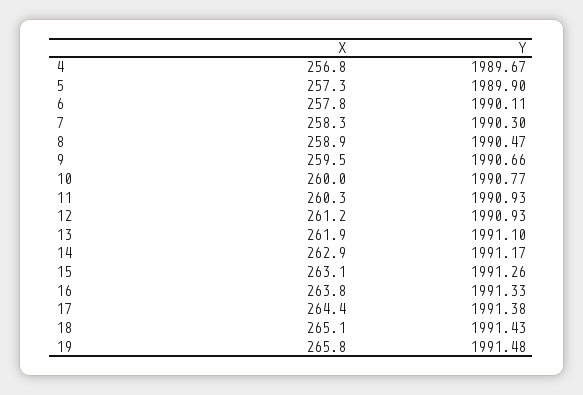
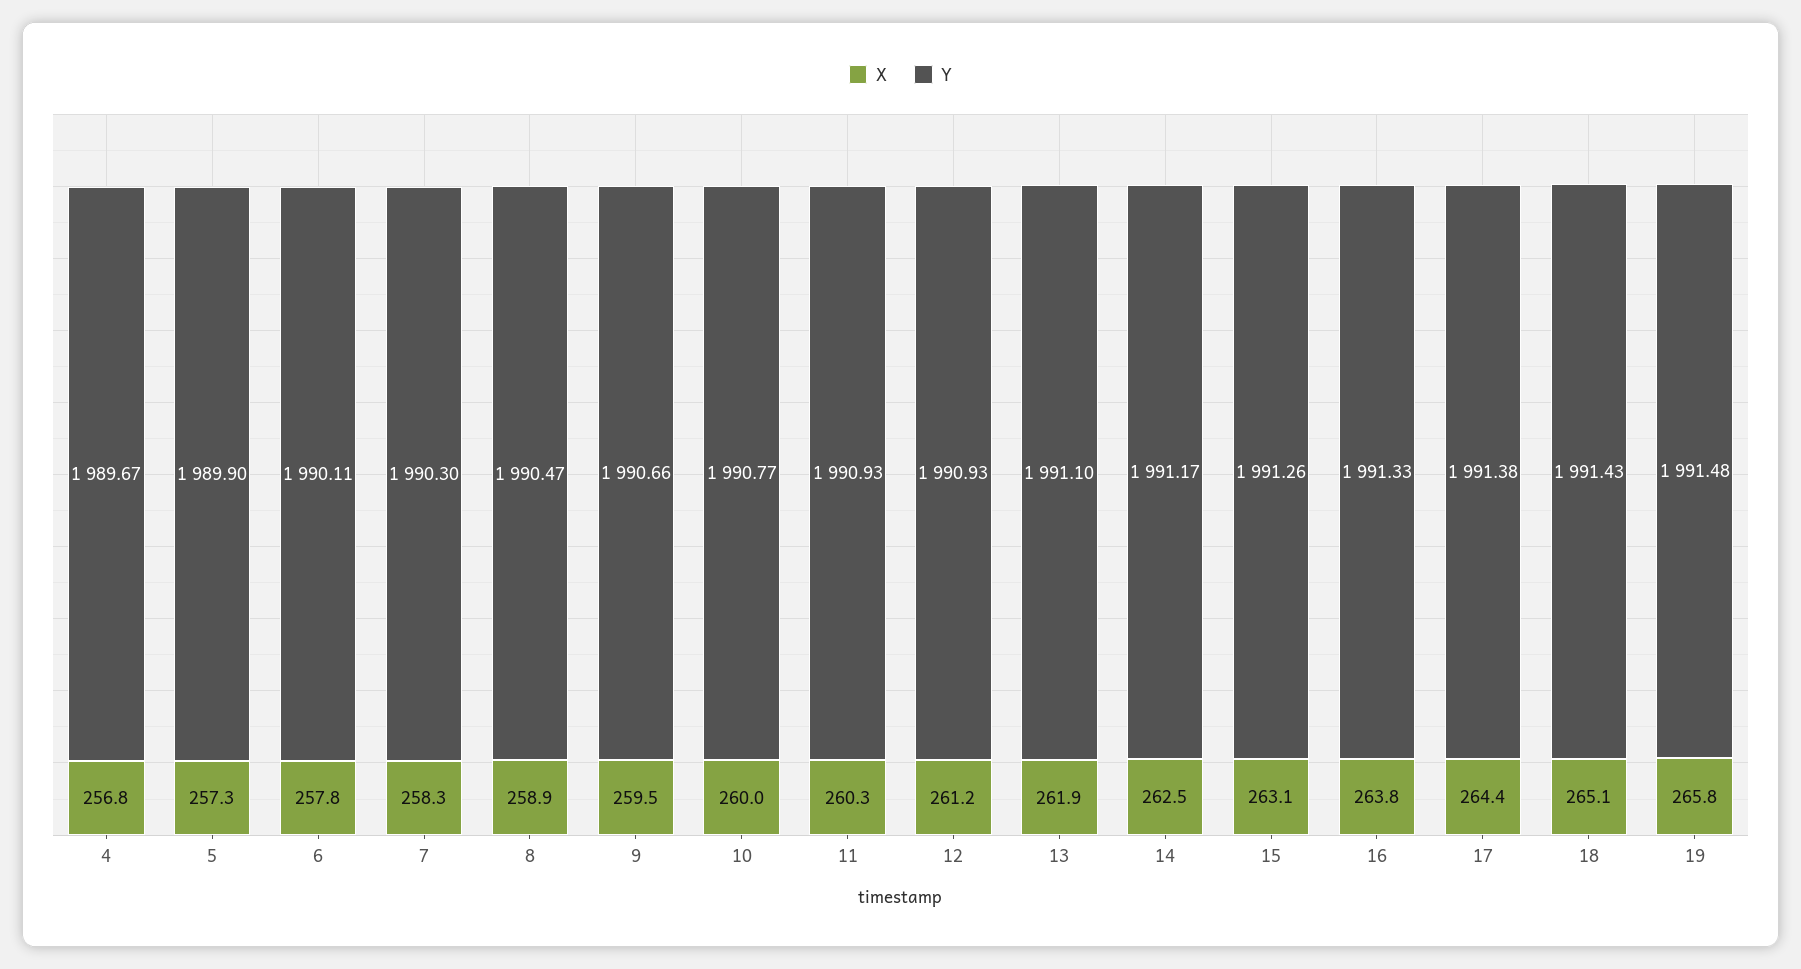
  {
    "X": {
      "4": 256.8,
      "5": 257.3,
      "6": 257.8,
      "7": 258.3,
      "8": 258.9,
      "9": 259.5,
      "10": 260,
      "11": 260.3,
      "12": 261.2,
      "13": 261.9,
-     "14": 262.9,
+     "14": 262.5,
      "15": 263.1,
      "16": 263.8,
      "17": 264.4,
      "18": 265.1,
      "19": 265.8
    },
    "Y": {
      "4": 1989.67,
      "5": 1989.9,
      "6": 1990.11,
      "7": 1990.3,
      "8": 1990.47,
      "9": 1990.66,
      "10": 1990.77,
      "11": 1990.93,
      "12": 1990.93,
      "13": 1991.1,
      "14": 1991.17,
      "15": 1991.26,
      "16": 1991.33,
      "17": 1991.38,
      "18": 1991.43,
      "19": 1991.48
    }
  }

